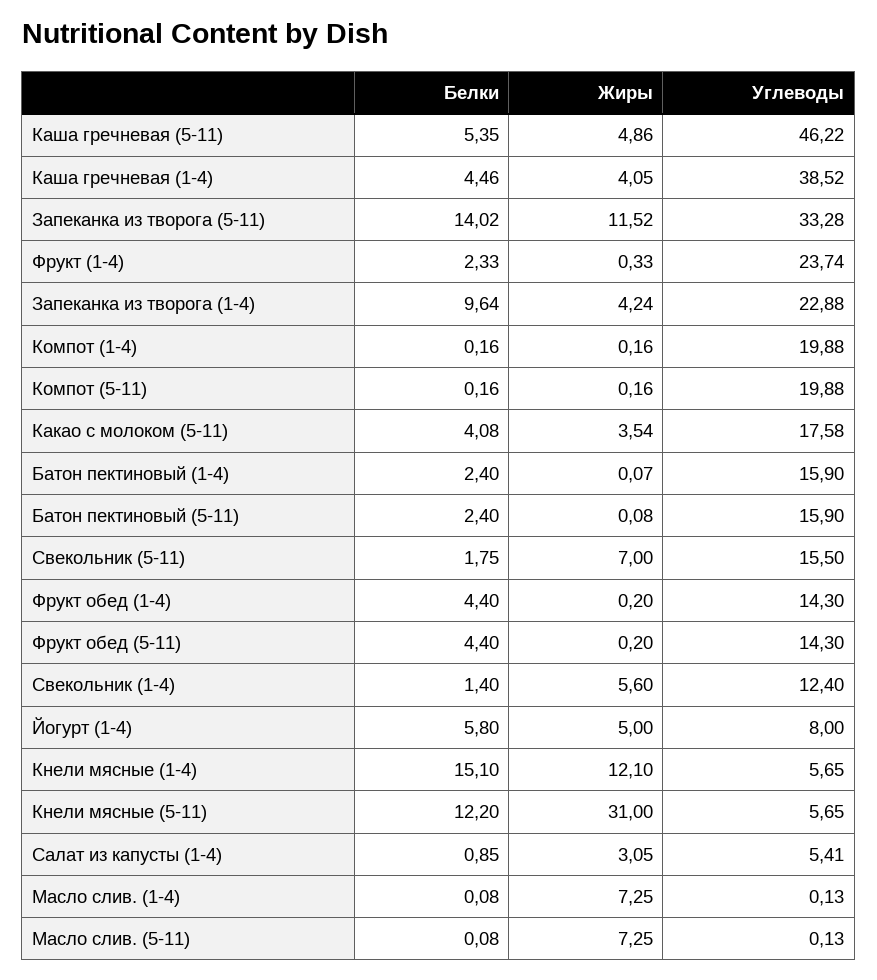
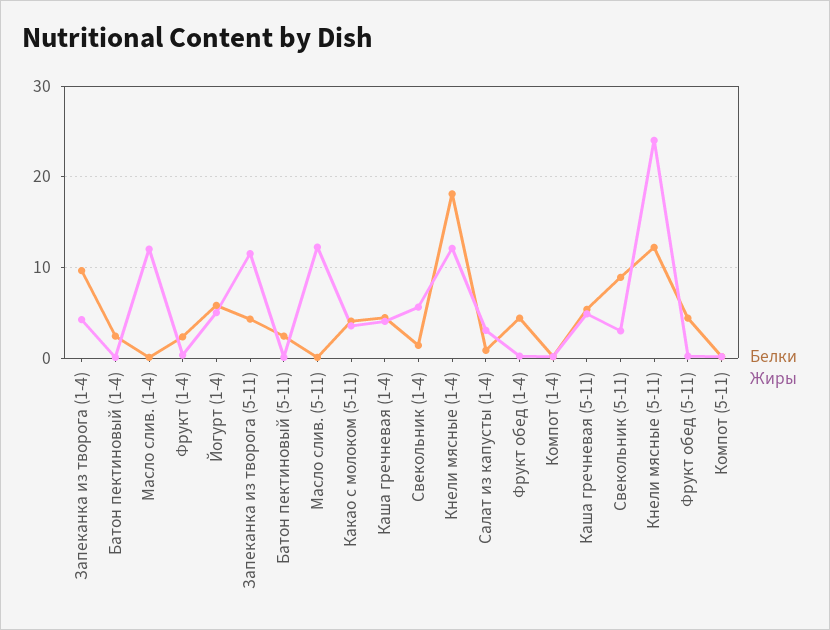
  {
    "Белки": {
      "Каша гречневая (5-11)": 5.35,
      "Каша гречневая (1-4)": 4.46,
-     "Запеканка из творога (5-11)": 14.02,
+     "Запеканка из творога (5-11)": 4,
      "Фрукт (1-4)": 2.33,
      "Запеканка из творога (1-4)": 9.64,
      "Компот (1-4)": 0.16,
      "Компот (5-11)": 0.16,
      "Какао с молоком (5-11)": 4.08,
      "Батон пектиновый (1-4)": 2.4,
      "Батон пектиновый (5-11)": 2.4,
-     "Свекольник (5-11)": 1.75,
+     "Свекольник (5-11)": 9,
      "Фрукт обед (1-4)": 4.4,
      "Фрукт обед (5-11)": 4.4,
      "Свекольник (1-4)": 1.4,
      "Йогурт (1-4)": 5.8,
-     "Кнели мясные (1-4)": 15.1,
+     "Кнели мясные (1-4)": 18,
      "Кнели мясные (5-11)": 12.2,
      "Салат из капусты (1-4)": 0.85,
      "Масло слив. (1-4)": 0.08,
      "Масло слив. (5-11)": 0.08
    },
    "Жиры": {
      "Каша гречневая (5-11)": 4.86,
      "Каша гречневая (1-4)": 4.05,
      "Запеканка из творога (5-11)": 11.52,
      "Фрукт (1-4)": 0.33,
      "Запеканка из творога (1-4)": 4.24,
      "Компот (1-4)": 0.16,
      "Компот (5-11)": 0.16,
      "Какао с молоком (5-11)": 3.54,
      "Батон пектиновый (1-4)": 0.07,
      "Батон пектиновый (5-11)": 0.08,
-     "Свекольник (5-11)": 7,
+     "Свекольник (5-11)": 3,
      "Фрукт обед (1-4)": 0.2,
      "Фрукт обед (5-11)": 0.2,
      "Свекольник (1-4)": 5.6,
      "Йогурт (1-4)": 5,
      "Кнели мясные (1-4)": 12.1,
-     "Кнели мясные (5-11)": 31,
+     "Кнели мясные (5-11)": 24,
      "Салат из капусты (1-4)": 3.05,
-     "Масло слив. (1-4)": 7.25,
+     "Масло слив. (1-4)": 12,
-     "Масло слив. (5-11)": 7.25
+     "Масло слив. (5-11)": 12
-   },
+   }
-   "Углеводы": {
-     "Каша гречневая (5-11)": 46.22,
-     "Каша гречневая (1-4)": 38.52,
-     "Запеканка из творога (5-11)": 33.28,
-     "Фрукт (1-4)": 23.74,
-     "Запеканка из творога (1-4)": 22.88,
-     "Компот (1-4)": 19.88,
-     "Компот (5-11)": 19.88,
-     "Какао с молоком (5-11)": 17.58,
-     "Батон пектиновый (1-4)": 15.9,
-     "Батон пектиновый (5-11)": 15.9,
-     "Свекольник (5-11)": 15.5,
-     "Фрукт обед (1-4)": 14.3,
-     "Фрукт обед (5-11)": 14.3,
-     "Свекольник (1-4)": 12.4,
-     "Йогурт (1-4)": 8,
-     "Кнели мясные (1-4)": 5.65,
-     "Кнели мясные (5-11)": 5.65,
-     "Салат из капусты (1-4)": 5.41,
-     "Масло слив. (1-4)": 0.13,
-     "Масло слив. (5-11)": 0.13
-   }
  }

